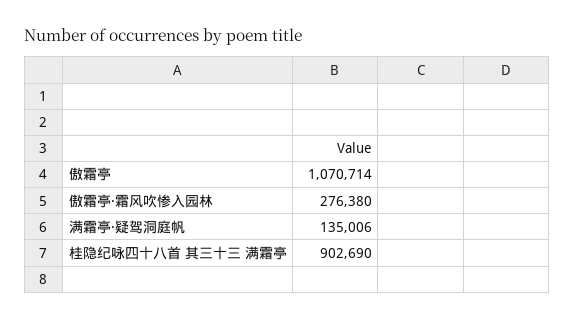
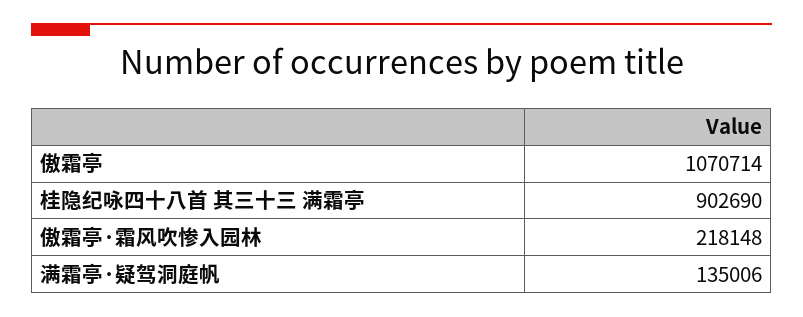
  {
    "傲霜亭": 1070714,
-   "傲霜亭·霜风吹惨入园林": 276380,
+   "傲霜亭·霜风吹惨入园林": 218148,
    "满霜亭·疑驾洞庭帆": 135006,
    "桂隐纪咏四十八首 其三十三 满霜亭": 902690
  }

